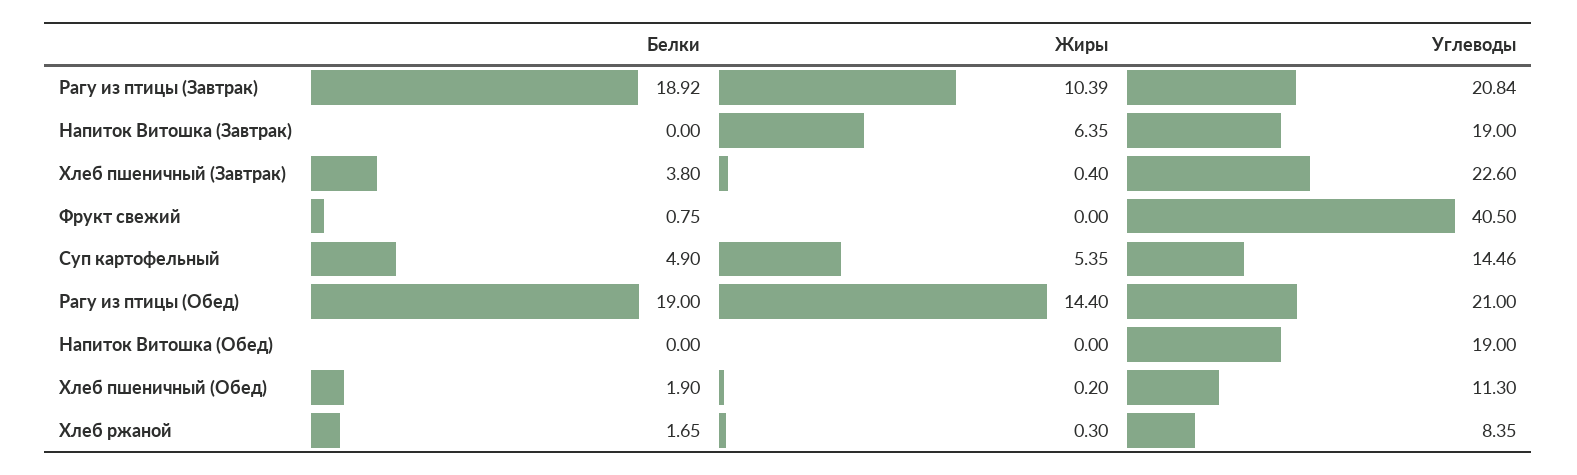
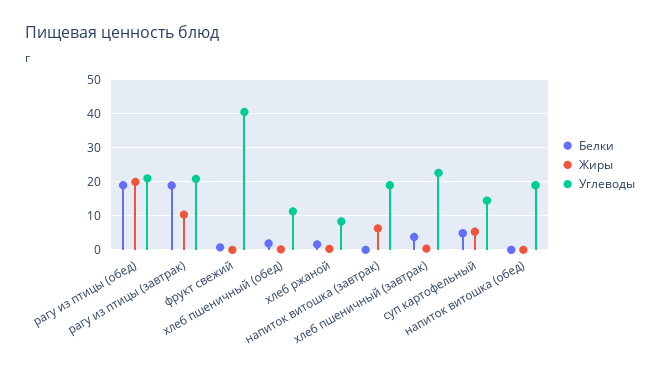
  {
    "Белки": {
      "Рагу из птицы (Завтрак)": 18.92,
      "Напиток Витошка (Завтрак)": 0,
      "Хлеб пшеничный (Завтрак)": 3.8,
      "Фрукт свежий": 0.75,
      "Суп картофельный": 4.9,
      "Рагу из птицы (Обед)": 19,
      "Напиток Витошка (Обед)": 0,
      "Хлеб пшеничный (Обед)": 1.9,
      "Хлеб ржаной": 1.65
    },
    "Жиры": {
      "Рагу из птицы (Завтрак)": 10.39,
      "Напиток Витошка (Завтрак)": 6.35,
      "Хлеб пшеничный (Завтрак)": 0.4,
      "Фрукт свежий": 0,
      "Суп картофельный": 5.35,
-     "Рагу из птицы (Обед)": 14.4,
+     "Рагу из птицы (Обед)": 20,
      "Напиток Витошка (Обед)": 0,
      "Хлеб пшеничный (Обед)": 0.2,
      "Хлеб ржаной": 0.3
    },
    "Углеводы": {
      "Рагу из птицы (Завтрак)": 20.84,
      "Напиток Витошка (Завтрак)": 19,
      "Хлеб пшеничный (Завтрак)": 22.6,
      "Фрукт свежий": 40.5,
      "Суп картофельный": 14.46,
      "Рагу из птицы (Обед)": 21,
      "Напиток Витошка (Обед)": 19,
      "Хлеб пшеничный (Обед)": 11.3,
      "Хлеб ржаной": 8.35
    }
  }

